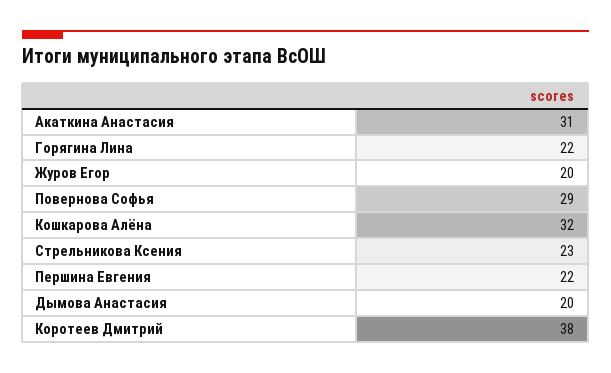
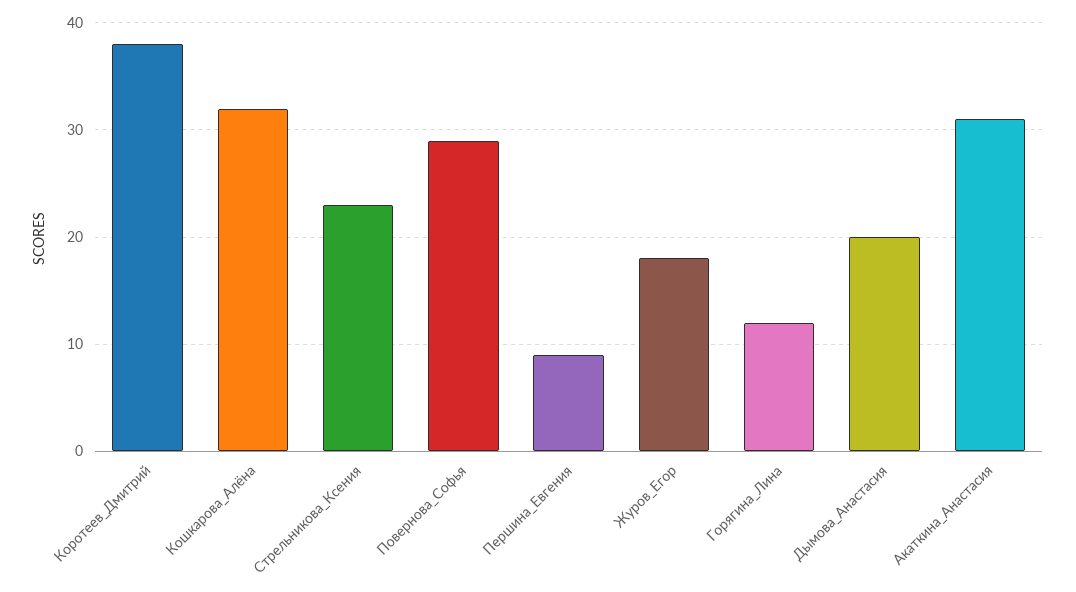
  {
    "Акаткина Анастасия": 31,
-   "Горягина Лина": 22,
+   "Горягина Лина": 12,
-   "Журов Егор": 20,
+   "Журов Егор": 18,
    "Повернова Софья": 29,
    "Кошкарова Алёна": 32,
    "Стрельникова Ксения": 23,
-   "Першина Евгения": 22,
+   "Першина Евгения": 9,
    "Дымова Анастасия": 20,
    "Коротеев Дмитрий": 38
  }

